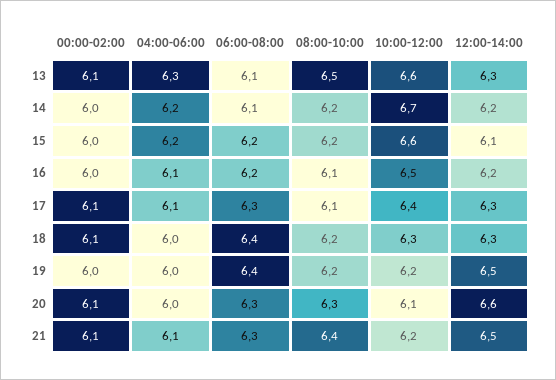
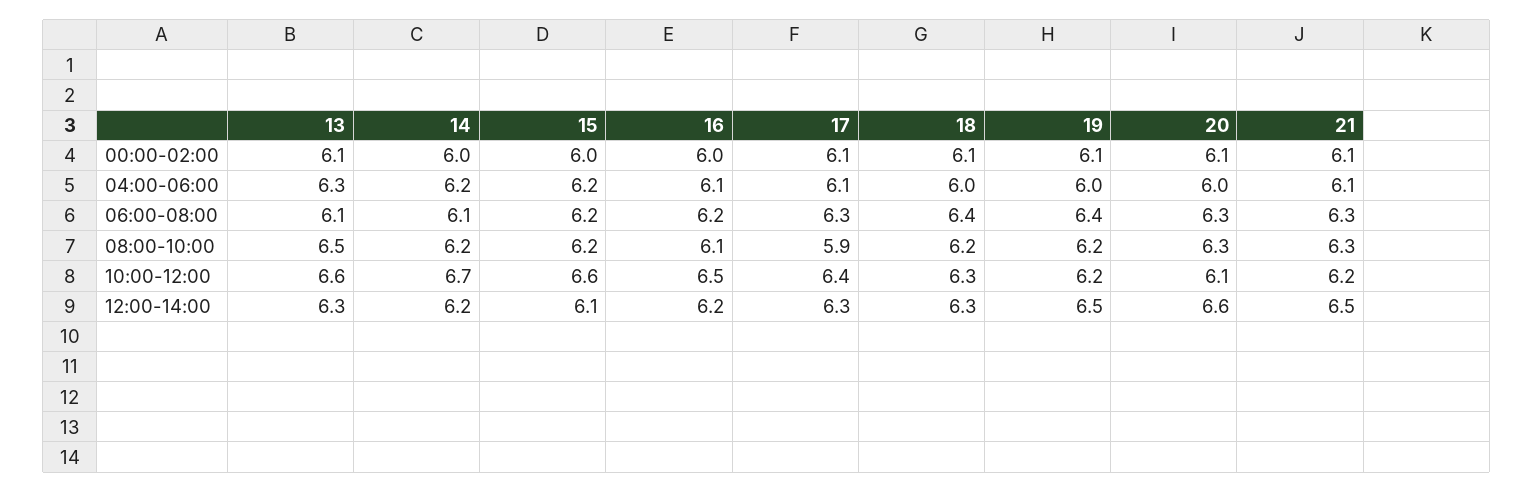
  {
    "00:00-02:00": {
      "13": 6.1,
      "14": 6,
      "15": 6,
      "16": 6,
      "17": 6.1,
      "18": 6.1,
-     "19": 6,
+     "19": 6.1,
      "20": 6.1,
      "21": 6.1
    },
    "04:00-06:00": {
      "13": 6.3,
      "14": 6.2,
      "15": 6.2,
      "16": 6.1,
      "17": 6.1,
      "18": 6,
      "19": 6,
      "20": 6,
      "21": 6.1
    },
    "06:00-08:00": {
      "13": 6.1,
      "14": 6.1,
      "15": 6.2,
      "16": 6.2,
      "17": 6.3,
      "18": 6.4,
      "19": 6.4,
      "20": 6.3,
      "21": 6.3
    },
    "08:00-10:00": {
      "13": 6.5,
      "14": 6.2,
      "15": 6.2,
      "16": 6.1,
-     "17": 6.1,
+     "17": 5.9,
      "18": 6.2,
      "19": 6.2,
      "20": 6.3,
-     "21": 6.4
+     "21": 6.3
    },
    "10:00-12:00": {
      "13": 6.6,
      "14": 6.7,
      "15": 6.6,
      "16": 6.5,
      "17": 6.4,
      "18": 6.3,
      "19": 6.2,
      "20": 6.1,
      "21": 6.2
    },
    "12:00-14:00": {
      "13": 6.3,
      "14": 6.2,
      "15": 6.1,
      "16": 6.2,
      "17": 6.3,
      "18": 6.3,
      "19": 6.5,
      "20": 6.6,
      "21": 6.5
    }
  }

